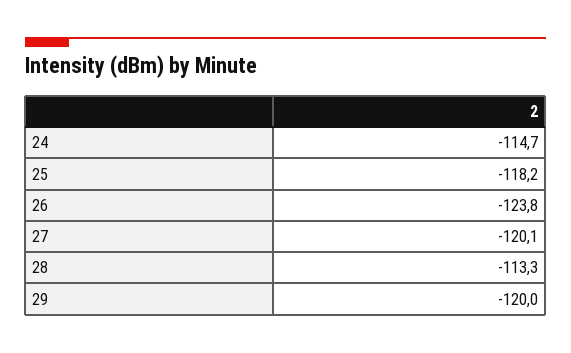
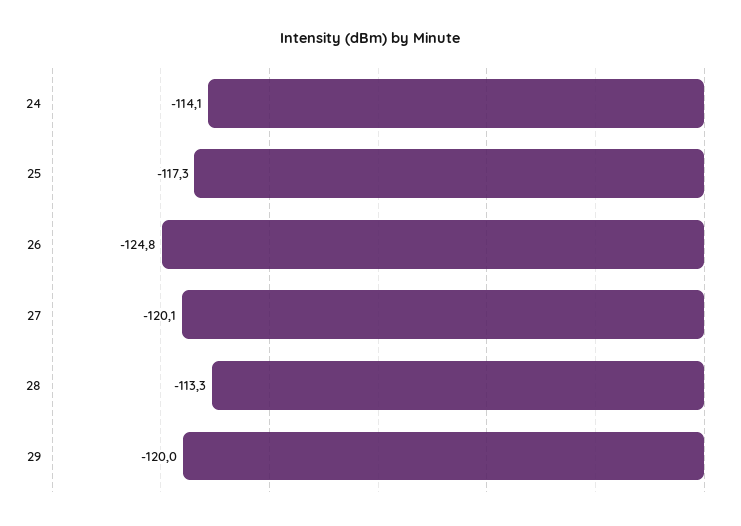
  {
-   "24": -114.7,
+   "24": -114.1,
-   "25": -118.2,
+   "25": -117.3,
-   "26": -123.8,
+   "26": -124.8,
    "27": -120.1,
    "28": -113.3,
    "29": -120
  }

